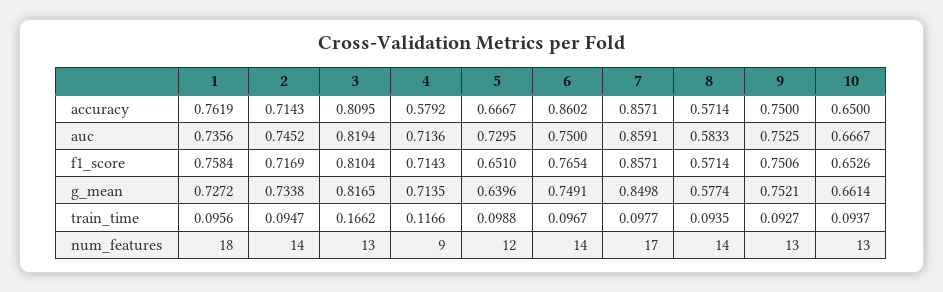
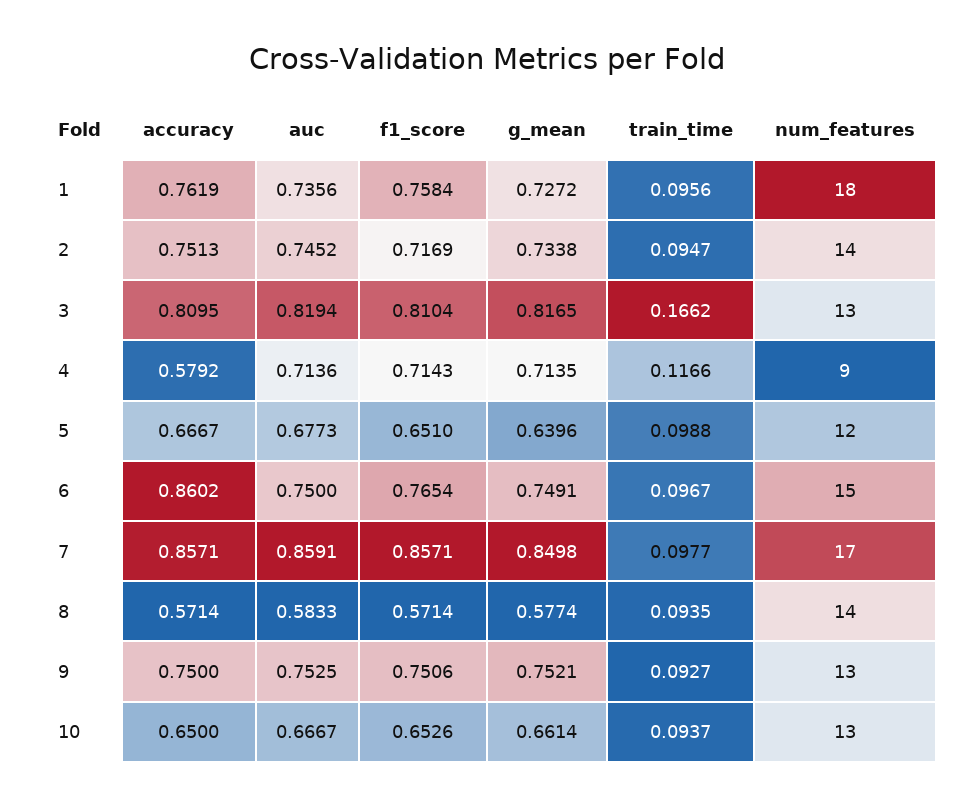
  {
    "1": {
      "accuracy": 0.7619,
      "auc": 0.7356,
      "f1_score": 0.7584,
      "g_mean": 0.7272,
      "train_time": 0.0956,
      "num_features": 18
    },
    "2": {
-     "accuracy": 0.7143,
+     "accuracy": 0.7513,
      "auc": 0.7452,
      "f1_score": 0.7169,
      "g_mean": 0.7338,
      "train_time": 0.0947,
      "num_features": 14
    },
    "3": {
      "accuracy": 0.8095,
      "auc": 0.8194,
      "f1_score": 0.8104,
      "g_mean": 0.8165,
      "train_time": 0.1662,
      "num_features": 13
    },
    "4": {
      "accuracy": 0.5792,
      "auc": 0.7136,
      "f1_score": 0.7143,
      "g_mean": 0.7135,
      "train_time": 0.1166,
      "num_features": 9
    },
    "5": {
      "accuracy": 0.6667,
-     "auc": 0.7295,
+     "auc": 0.6773,
      "f1_score": 0.651,
      "g_mean": 0.6396,
      "train_time": 0.0988,
      "num_features": 12
    },
    "6": {
      "accuracy": 0.8602,
      "auc": 0.75,
      "f1_score": 0.7654,
      "g_mean": 0.7491,
      "train_time": 0.0967,
-     "num_features": 14
+     "num_features": 15
    },
    "7": {
      "accuracy": 0.8571,
      "auc": 0.8591,
      "f1_score": 0.8571,
      "g_mean": 0.8498,
      "train_time": 0.0977,
      "num_features": 17
    },
    "8": {
      "accuracy": 0.5714,
      "auc": 0.5833,
      "f1_score": 0.5714,
      "g_mean": 0.5774,
      "train_time": 0.0935,
      "num_features": 14
    },
    "9": {
      "accuracy": 0.75,
      "auc": 0.7525,
      "f1_score": 0.7506,
      "g_mean": 0.7521,
      "train_time": 0.0927,
      "num_features": 13
    },
    "10": {
      "accuracy": 0.65,
      "auc": 0.6667,
      "f1_score": 0.6526,
      "g_mean": 0.6614,
      "train_time": 0.0937,
      "num_features": 13
    }
  }

